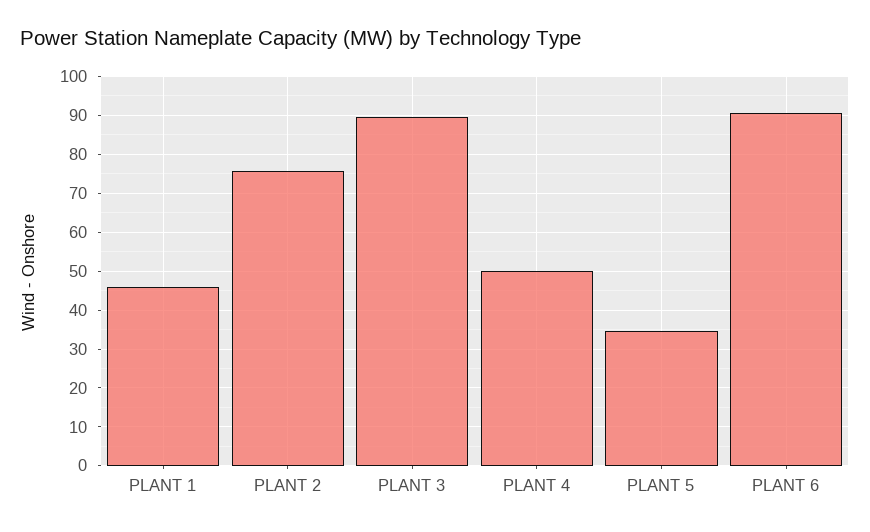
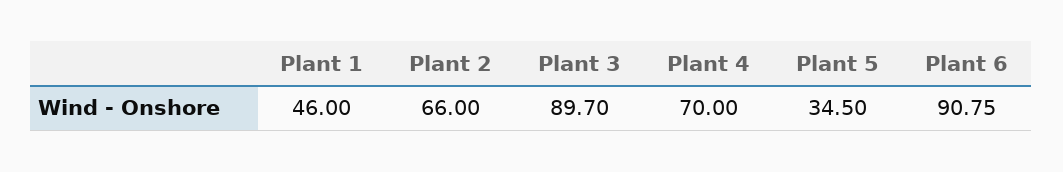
  {
    "PLANT 1": 46,
-   "PLANT 2": 76,
+   "PLANT 2": 66,
    "PLANT 3": 89.7,
-   "PLANT 4": 50,
+   "PLANT 4": 70,
    "PLANT 5": 34.5,
    "PLANT 6": 90.75
  }

